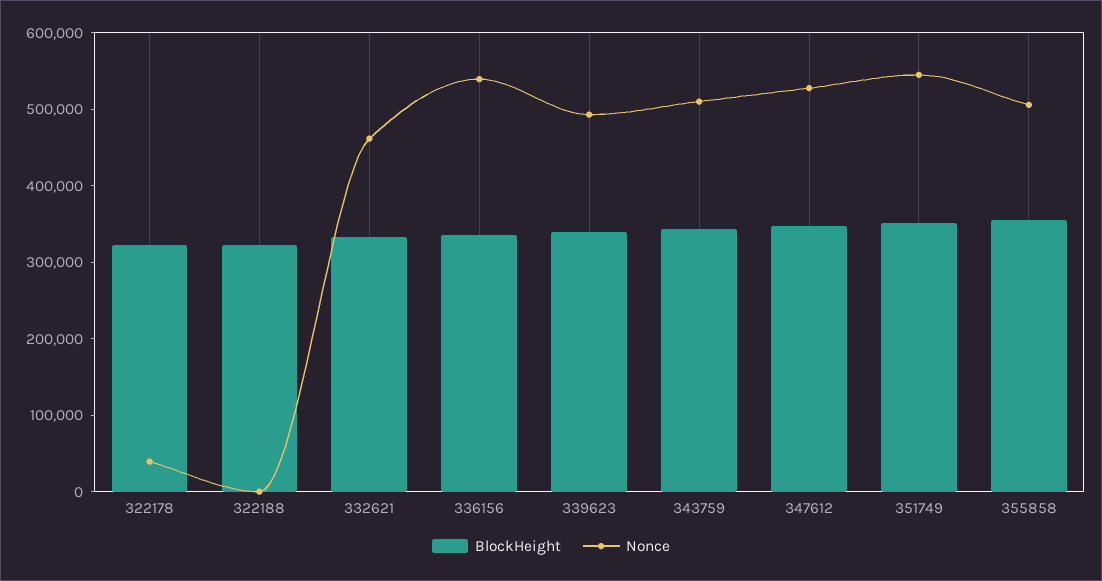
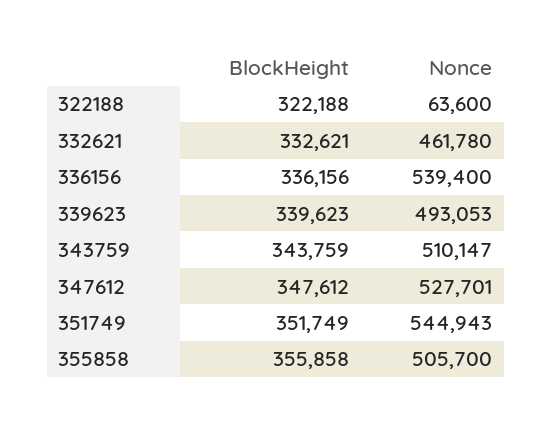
  {
    "BlockHeight": {
-     "322178": 320000,
      "322188": 322188,
      "332621": 332621,
      "336156": 336156,
      "339623": 339623,
      "343759": 343759,
      "347612": 347612,
      "351749": 351749,
      "355858": 355858
    },
    "Nonce": {
-     "322178": 40000,
-     "322188": 0,
+     "322188": 63600,
      "332621": 461780,
      "336156": 539400,
      "339623": 493053,
      "343759": 510147,
      "347612": 527701,
      "351749": 544943,
      "355858": 505700
    }
  }

